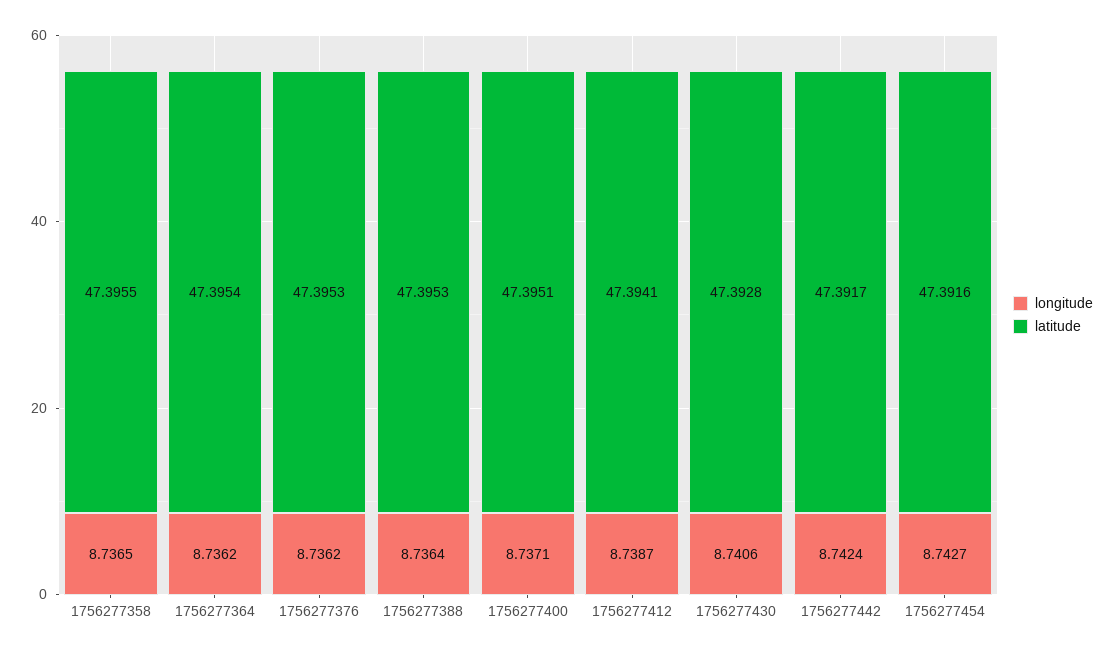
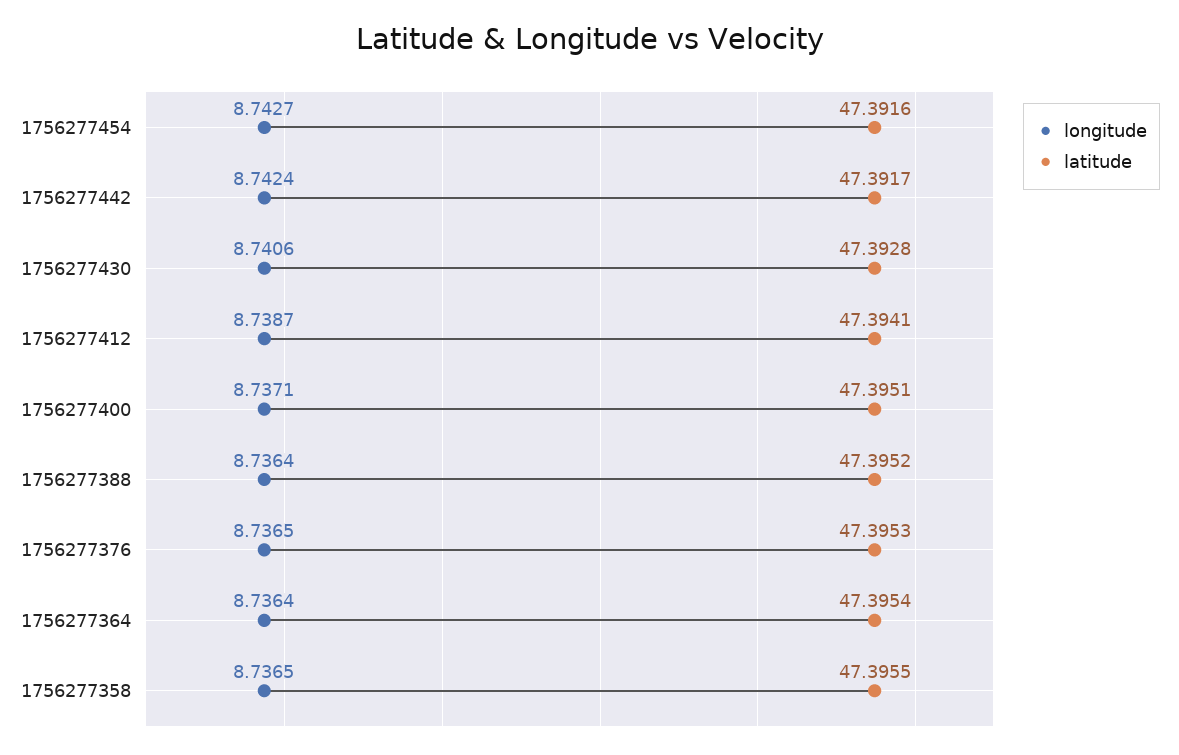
  {
    "longitude": {
      "1756277358": 8.7365,
-     "1756277364": 8.7362,
+     "1756277364": 8.7364,
-     "1756277376": 8.7362,
+     "1756277376": 8.7365,
      "1756277388": 8.7364,
      "1756277400": 8.7371,
      "1756277412": 8.7387,
      "1756277430": 8.7406,
      "1756277442": 8.7424,
      "1756277454": 8.7427
    },
    "latitude": {
      "1756277358": 47.3955,
      "1756277364": 47.3954,
      "1756277376": 47.3953,
-     "1756277388": 47.3953,
+     "1756277388": 47.3952,
      "1756277400": 47.3951,
      "1756277412": 47.3941,
      "1756277430": 47.3928,
      "1756277442": 47.3917,
      "1756277454": 47.3916
    }
  }

